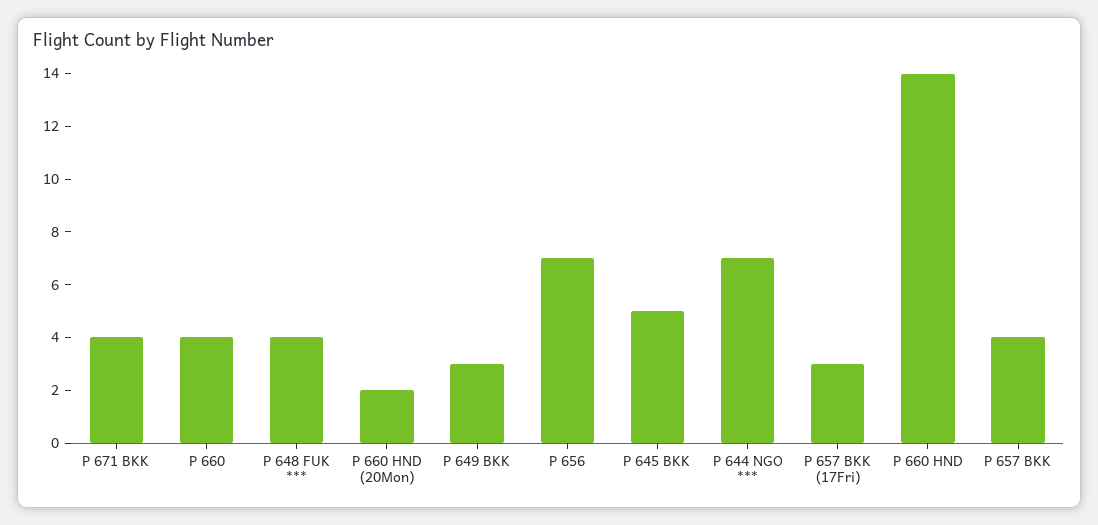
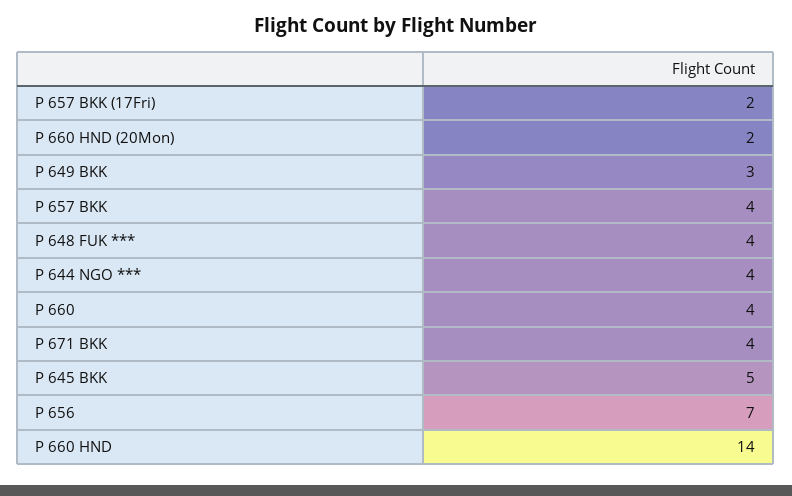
  {
    "P 671 BKK": 4,
    "P 660": 4,
    "P 648 FUK ***": 4,
    "P 660 HND (20Mon)": 2,
    "P 649 BKK": 3,
    "P 656": 7,
    "P 645 BKK": 5,
-   "P 644 NGO ***": 7,
+   "P 644 NGO ***": 4,
-   "P 657 BKK (17Fri)": 3,
+   "P 657 BKK (17Fri)": 2,
    "P 660 HND": 14,
    "P 657 BKK": 4
  }

